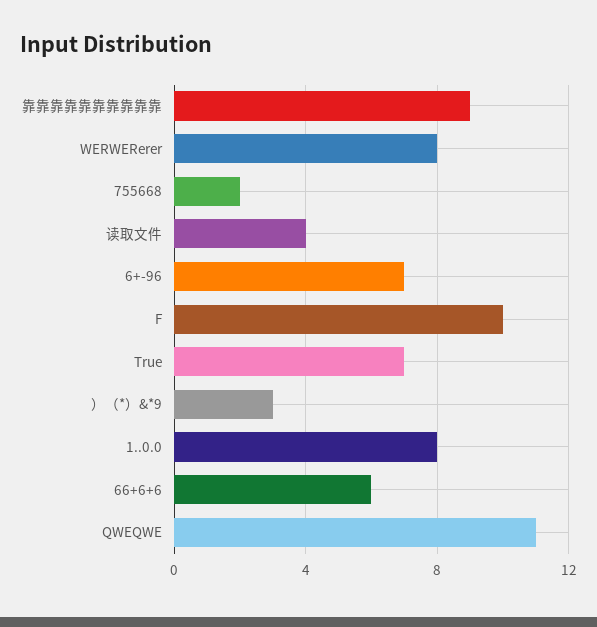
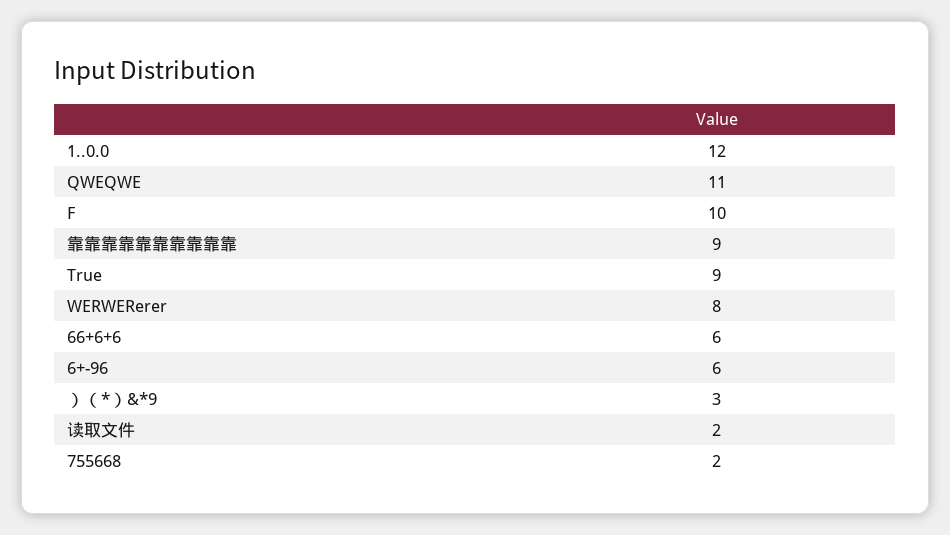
  {
    "靠靠靠靠靠靠靠靠靠靠": 9,
    "WERWERerer": 8,
    "755668": 2,
-   "读取文件": 4,
+   "读取文件": 2,
-   "6+-96": 7,
+   "6+-96": 6,
    "F": 10,
-   "True": 7,
+   "True": 9,
    "）（*）&*9": 3,
-   "1..0.0": 8,
+   "1..0.0": 12,
    "66+6+6": 6,
    "QWEQWE": 11
  }

